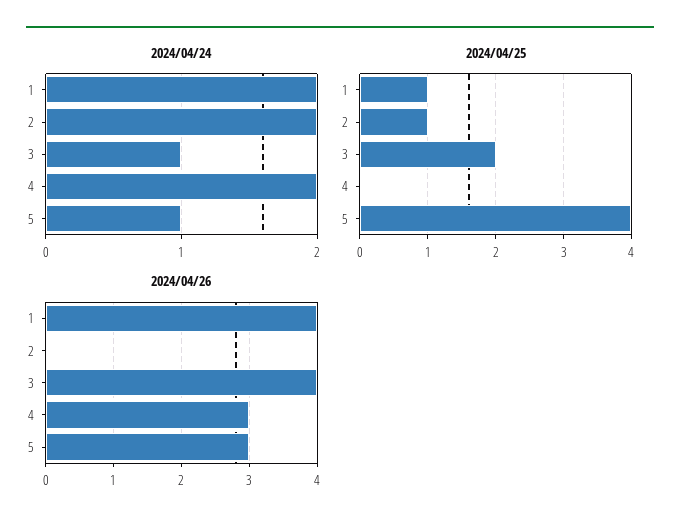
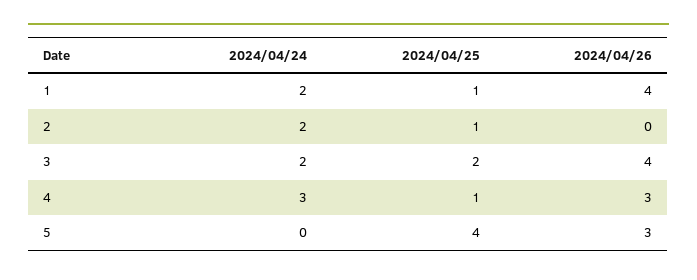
  {
    "2024/04/24": {
      "1": 2,
      "2": 2,
-     "3": 1,
+     "3": 2,
-     "4": 2,
+     "4": 3,
-     "5": 1
+     "5": 0
    },
    "2024/04/25": {
      "1": 1,
      "2": 1,
      "3": 2,
-     "4": 0,
+     "4": 1,
      "5": 4
    },
    "2024/04/26": {
      "1": 4,
      "2": 0,
      "3": 4,
      "4": 3,
      "5": 3
    }
  }

